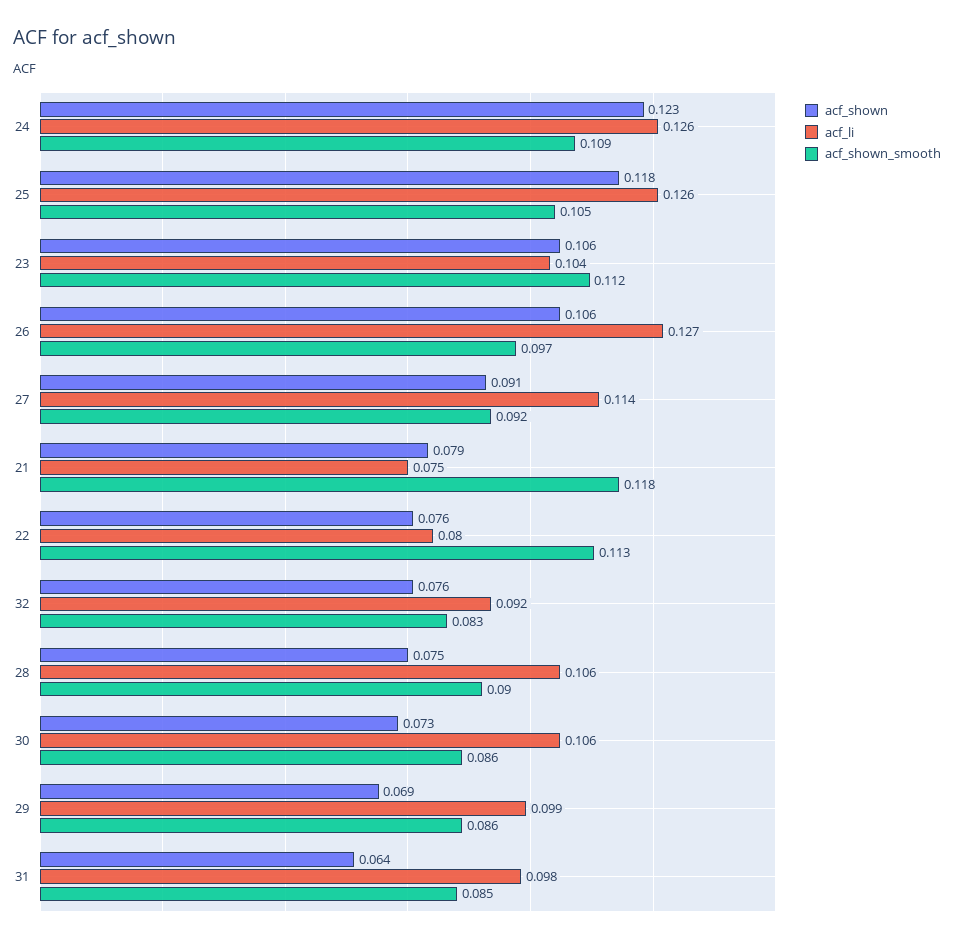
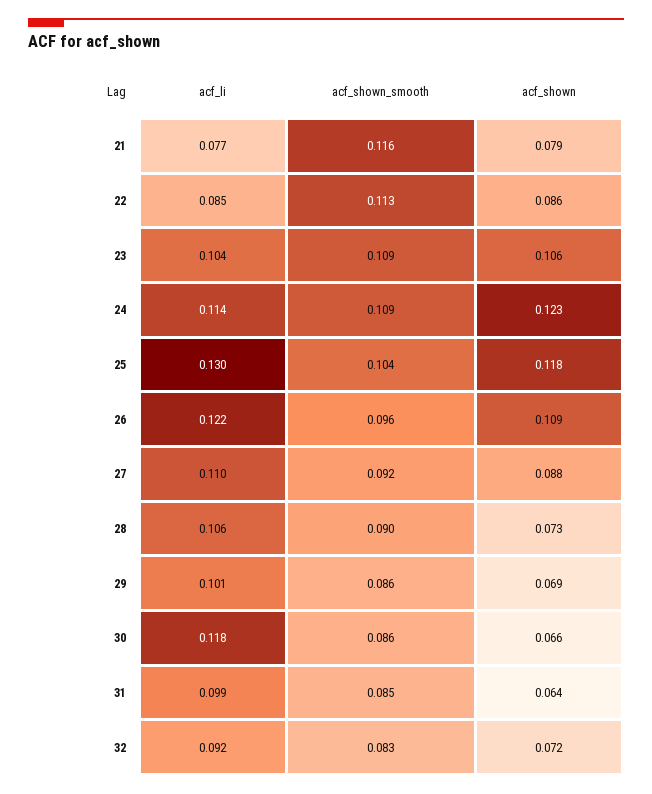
  {
    "acf_shown": {
      "24": 0.123,
      "25": 0.118,
      "23": 0.106,
-     "26": 0.106,
+     "26": 0.109,
-     "27": 0.091,
+     "27": 0.088,
      "21": 0.079,
-     "22": 0.076,
+     "22": 0.086,
-     "32": 0.076,
+     "32": 0.072,
-     "28": 0.075,
+     "28": 0.073,
-     "30": 0.073,
+     "30": 0.066,
      "29": 0.069,
      "31": 0.064
    },
    "acf_li": {
-     "24": 0.126,
+     "24": 0.114,
-     "25": 0.126,
+     "25": 0.13,
      "23": 0.104,
-     "26": 0.127,
+     "26": 0.122,
-     "27": 0.114,
+     "27": 0.11,
-     "21": 0.075,
+     "21": 0.077,
-     "22": 0.08,
+     "22": 0.085,
      "32": 0.092,
      "28": 0.106,
-     "30": 0.106,
+     "30": 0.118,
-     "29": 0.099,
+     "29": 0.101,
-     "31": 0.098
+     "31": 0.099
    },
    "acf_shown_smooth": {
      "24": 0.109,
-     "25": 0.105,
+     "25": 0.104,
-     "23": 0.112,
+     "23": 0.109,
-     "26": 0.097,
+     "26": 0.096,
      "27": 0.092,
-     "21": 0.118,
+     "21": 0.116,
      "22": 0.113,
      "32": 0.083,
      "28": 0.09,
      "30": 0.086,
      "29": 0.086,
      "31": 0.085
    }
  }

